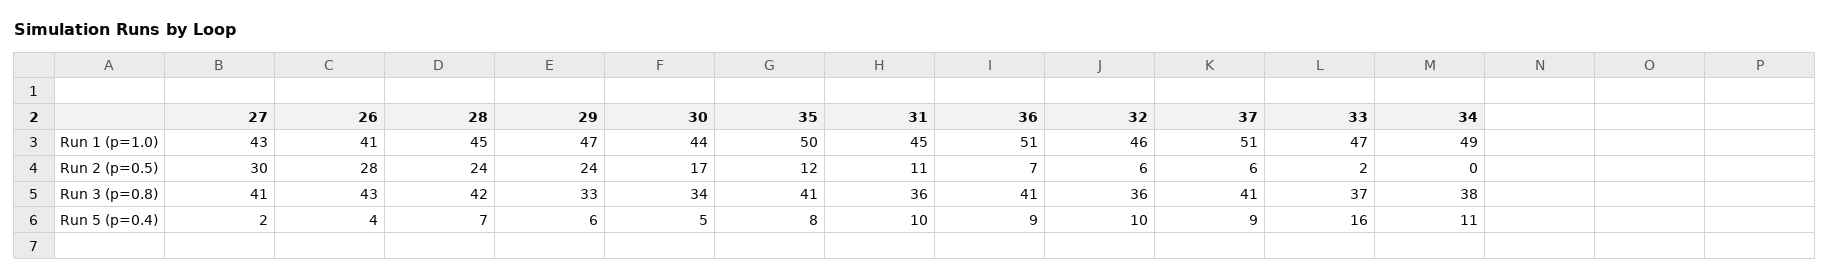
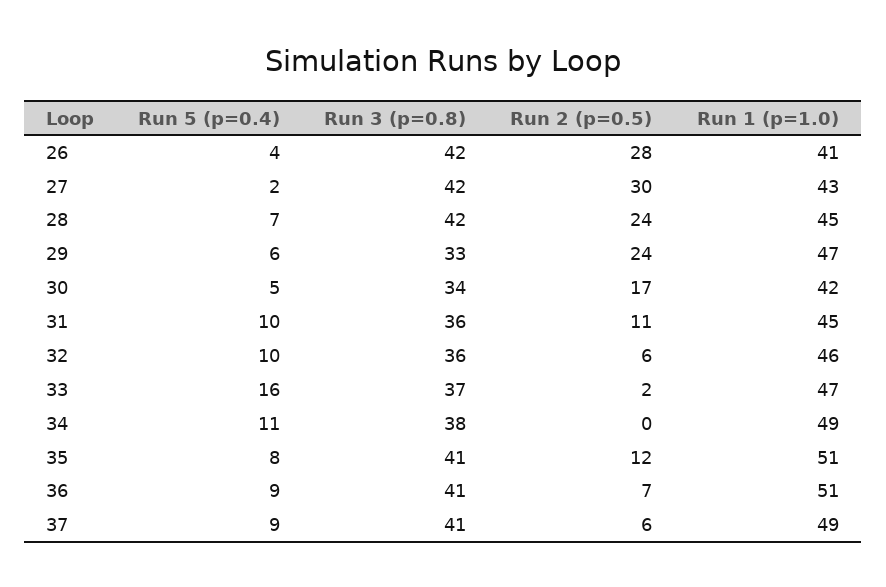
  {
    "27": {
      "Run 1 (p=1.0)": 43,
      "Run 2 (p=0.5)": 30,
-     "Run 3 (p=0.8)": 41,
+     "Run 3 (p=0.8)": 42,
      "Run 5 (p=0.4)": 2
    },
    "26": {
      "Run 1 (p=1.0)": 41,
      "Run 2 (p=0.5)": 28,
-     "Run 3 (p=0.8)": 43,
+     "Run 3 (p=0.8)": 42,
      "Run 5 (p=0.4)": 4
    },
    "28": {
      "Run 1 (p=1.0)": 45,
      "Run 2 (p=0.5)": 24,
      "Run 3 (p=0.8)": 42,
      "Run 5 (p=0.4)": 7
    },
    "29": {
      "Run 1 (p=1.0)": 47,
      "Run 2 (p=0.5)": 24,
      "Run 3 (p=0.8)": 33,
      "Run 5 (p=0.4)": 6
    },
    "30": {
-     "Run 1 (p=1.0)": 44,
+     "Run 1 (p=1.0)": 42,
      "Run 2 (p=0.5)": 17,
      "Run 3 (p=0.8)": 34,
      "Run 5 (p=0.4)": 5
    },
    "35": {
-     "Run 1 (p=1.0)": 50,
+     "Run 1 (p=1.0)": 51,
      "Run 2 (p=0.5)": 12,
      "Run 3 (p=0.8)": 41,
      "Run 5 (p=0.4)": 8
    },
    "31": {
      "Run 1 (p=1.0)": 45,
      "Run 2 (p=0.5)": 11,
      "Run 3 (p=0.8)": 36,
      "Run 5 (p=0.4)": 10
    },
    "36": {
      "Run 1 (p=1.0)": 51,
      "Run 2 (p=0.5)": 7,
      "Run 3 (p=0.8)": 41,
      "Run 5 (p=0.4)": 9
    },
    "32": {
      "Run 1 (p=1.0)": 46,
      "Run 2 (p=0.5)": 6,
      "Run 3 (p=0.8)": 36,
      "Run 5 (p=0.4)": 10
    },
    "37": {
-     "Run 1 (p=1.0)": 51,
+     "Run 1 (p=1.0)": 49,
      "Run 2 (p=0.5)": 6,
      "Run 3 (p=0.8)": 41,
      "Run 5 (p=0.4)": 9
    },
    "33": {
      "Run 1 (p=1.0)": 47,
      "Run 2 (p=0.5)": 2,
      "Run 3 (p=0.8)": 37,
      "Run 5 (p=0.4)": 16
    },
    "34": {
      "Run 1 (p=1.0)": 49,
      "Run 2 (p=0.5)": 0,
      "Run 3 (p=0.8)": 38,
      "Run 5 (p=0.4)": 11
    }
  }

